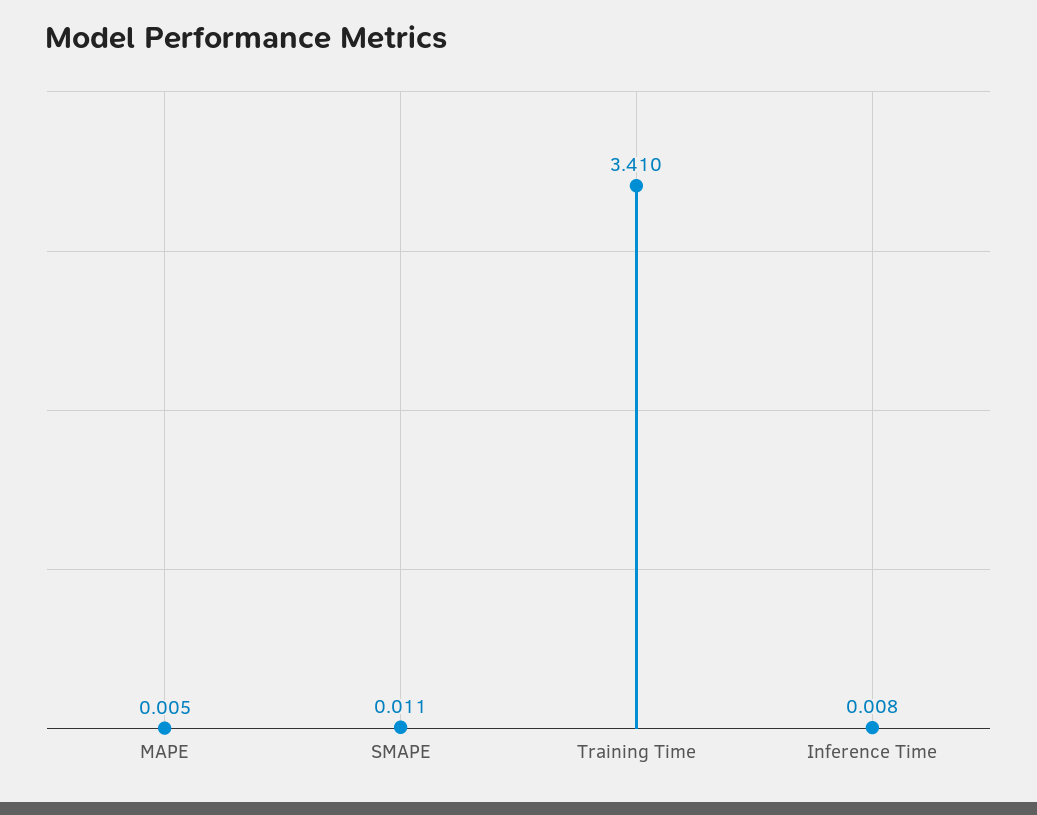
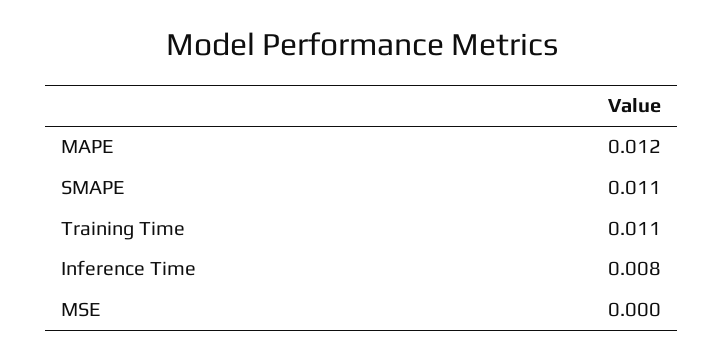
  {
-   "MAPE": 0.005,
+   "MAPE": 0.012,
    "SMAPE": 0.011,
-   "Training Time": 3.41,
+   "Training Time": 0.011,
-   "Inference Time": 0.008
+   "Inference Time": 0.008,
+   "MSE": 0
  }

